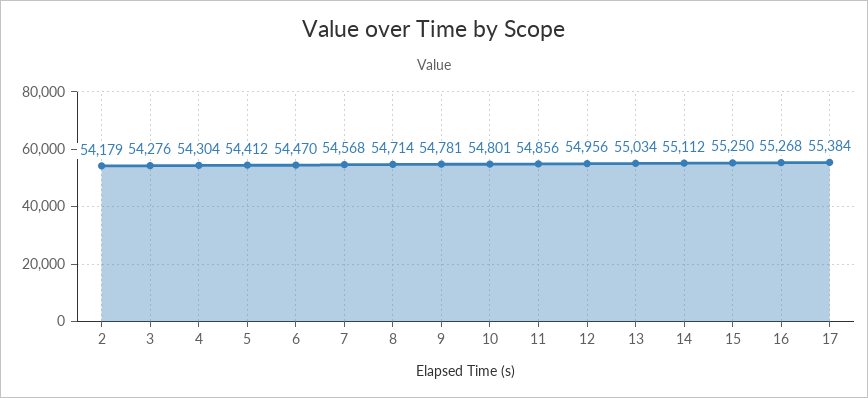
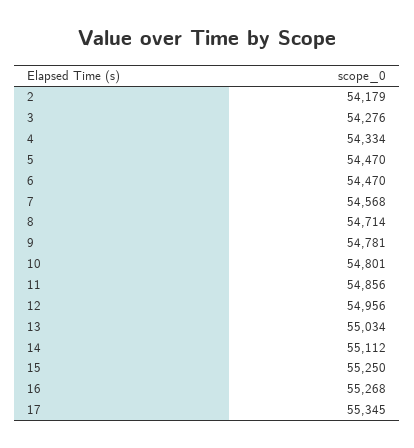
  {
    "2": 54179,
    "3": 54276,
-   "4": 54304,
+   "4": 54334,
-   "5": 54412,
+   "5": 54470,
    "6": 54470,
    "7": 54568,
    "8": 54714,
    "9": 54781,
    "10": 54801,
    "11": 54856,
    "12": 54956,
    "13": 55034,
    "14": 55112,
    "15": 55250,
    "16": 55268,
-   "17": 55384
+   "17": 55345
  }

